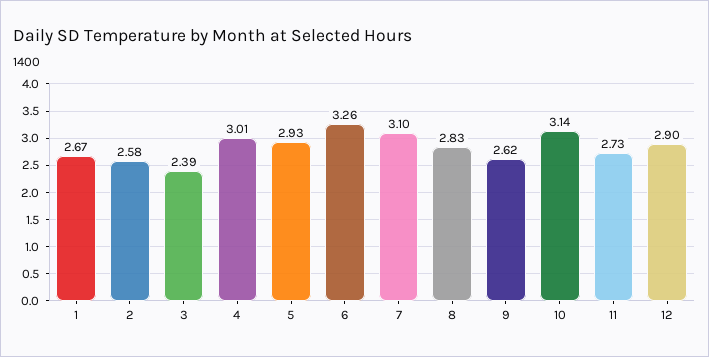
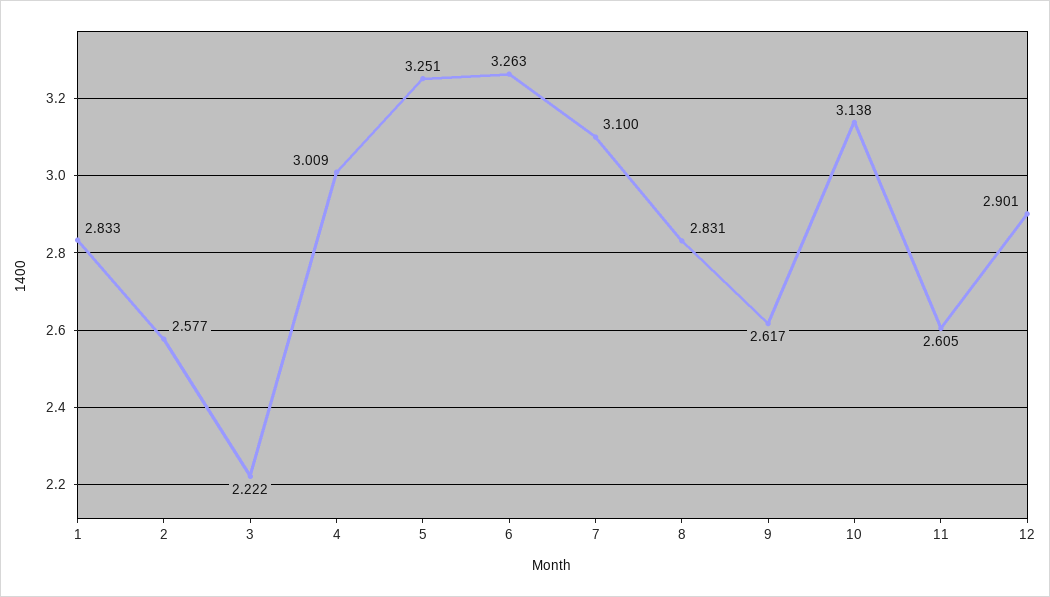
  {
-   "1": 2.67,
+   "1": 2.833,
    "2": 2.577,
-   "3": 2.39,
+   "3": 2.222,
    "4": 3.009,
-   "5": 2.93,
+   "5": 3.251,
    "6": 3.263,
    "7": 3.1,
    "8": 2.831,
    "9": 2.617,
    "10": 3.138,
-   "11": 2.73,
+   "11": 2.605,
    "12": 2.901
  }

